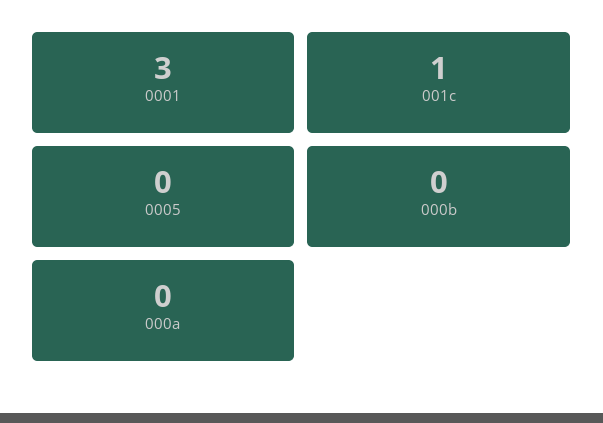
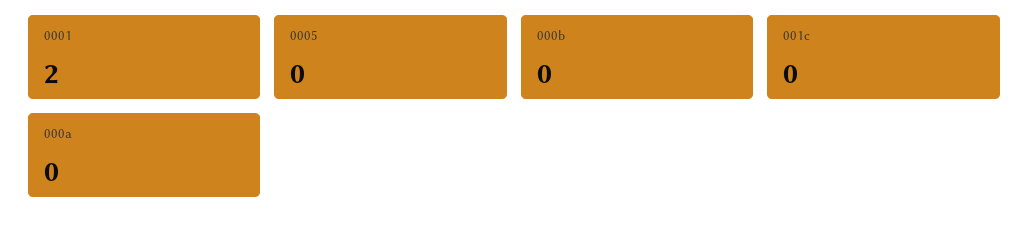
  {
-   "0001": 3,
+   "0001": 2,
-   "001c": 1,
+   "001c": 0,
    "0005": 0,
    "000b": 0,
    "000a": 0
  }

